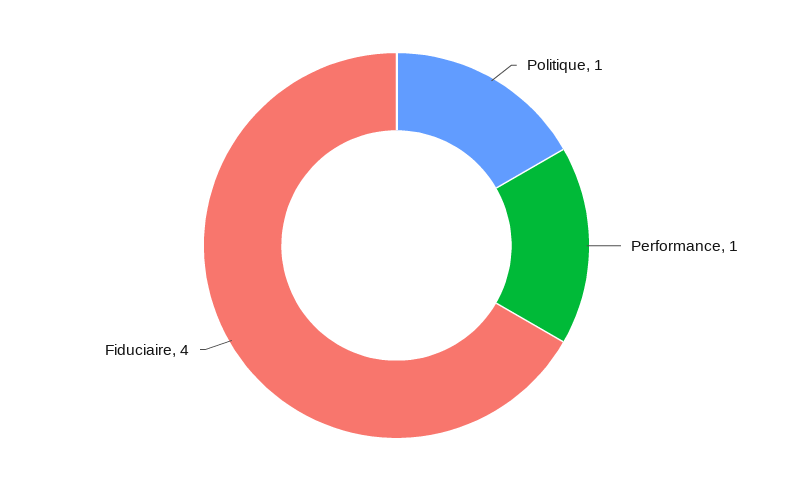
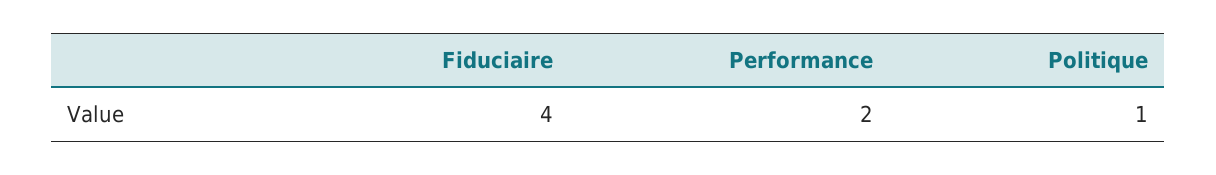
  {
    "Politique": 1,
-   "Performance": 1,
+   "Performance": 2,
    "Fiduciaire": 4
  }

